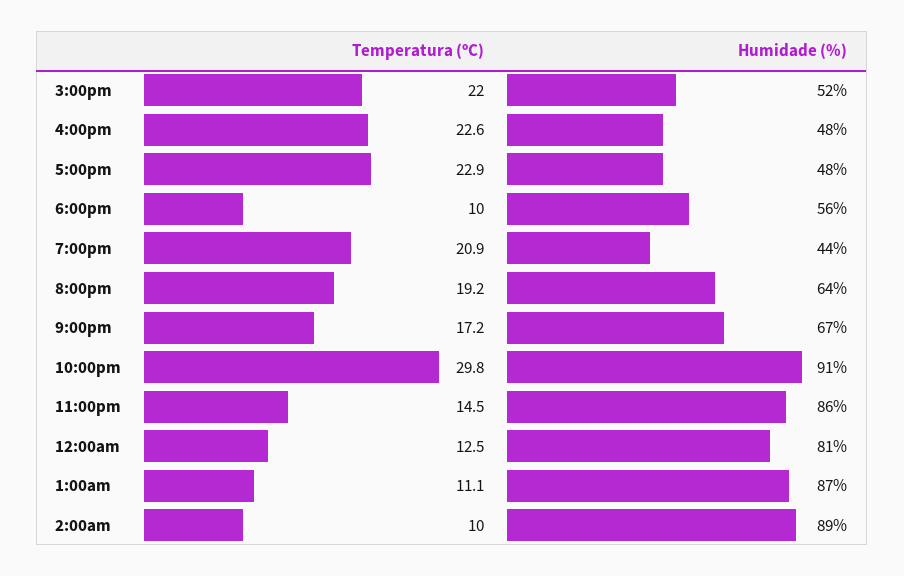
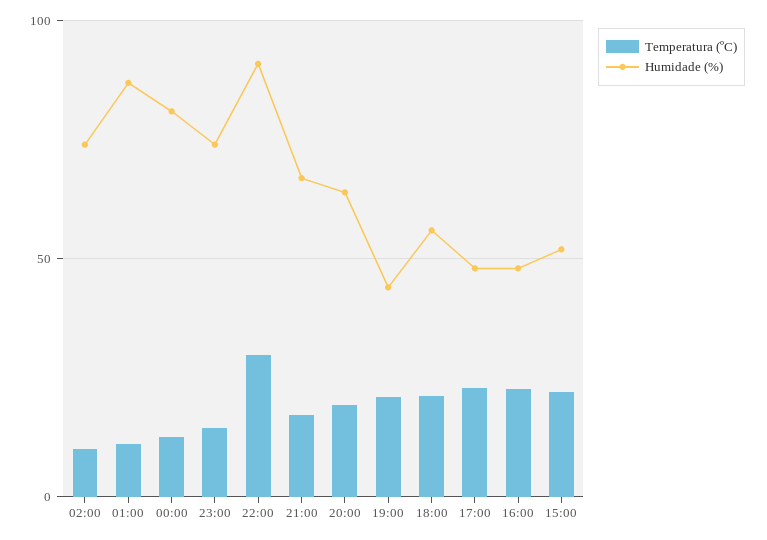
  {
    "Temperatura (ºC)": {
      "3:00pm": 22,
      "4:00pm": 22.6,
      "5:00pm": 22.9,
-     "6:00pm": 10,
+     "6:00pm": 20,
      "7:00pm": 20.9,
      "8:00pm": 19.2,
      "9:00pm": 17.2,
      "10:00pm": 29.8,
      "11:00pm": 14.5,
      "12:00am": 12.5,
      "1:00am": 11.1,
      "2:00am": 10
    },
    "Humidade (%)": {
      "3:00pm": 52,
      "4:00pm": 48,
      "5:00pm": 48,
      "6:00pm": 56,
      "7:00pm": 44,
      "8:00pm": 64,
      "9:00pm": 67,
      "10:00pm": 91,
-     "11:00pm": 86,
+     "11:00pm": 75,
      "12:00am": 81,
      "1:00am": 87,
-     "2:00am": 89
+     "2:00am": 75
    }
  }

